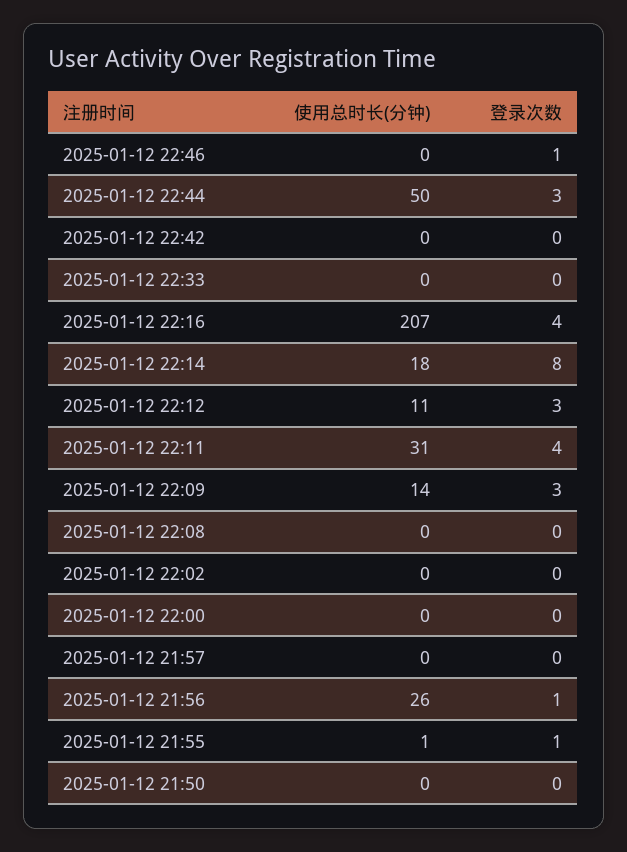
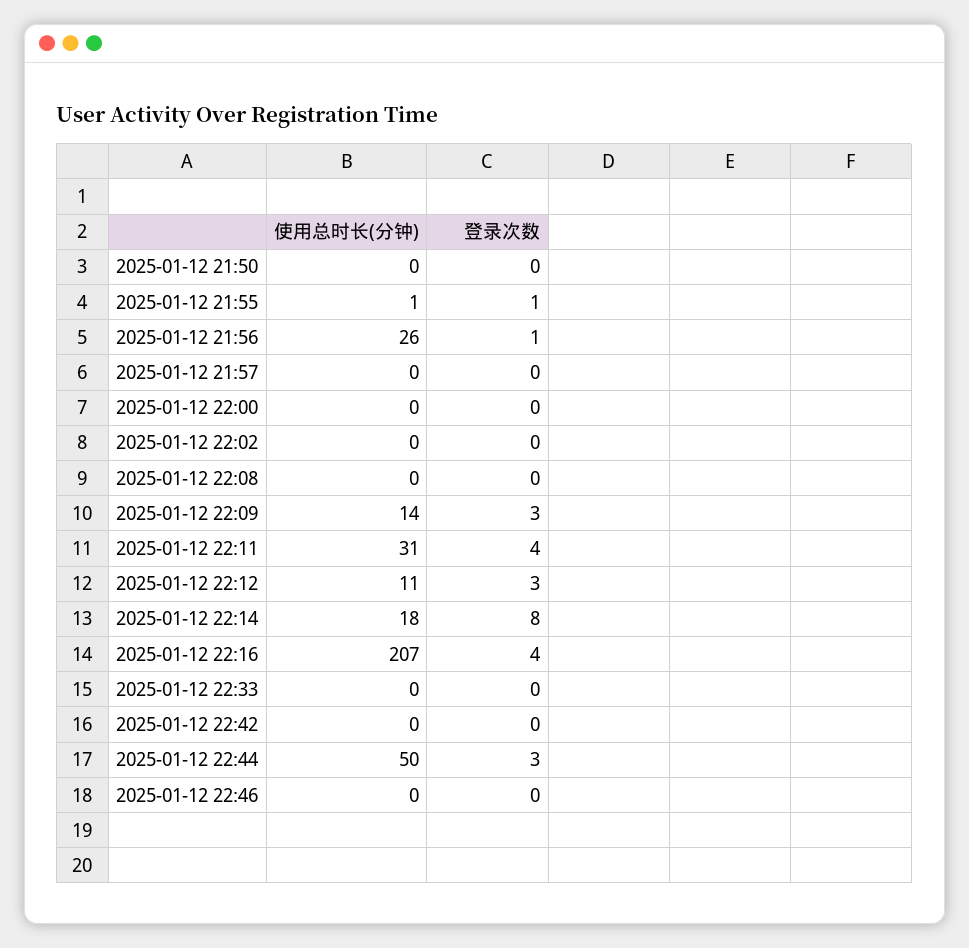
  {
    "使用总时长(分钟)": {
      "2025-01-12 22:46": 0,
      "2025-01-12 22:44": 50,
      "2025-01-12 22:42": 0,
      "2025-01-12 22:33": 0,
      "2025-01-12 22:16": 207,
      "2025-01-12 22:14": 18,
      "2025-01-12 22:12": 11,
      "2025-01-12 22:11": 31,
      "2025-01-12 22:09": 14,
      "2025-01-12 22:08": 0,
      "2025-01-12 22:02": 0,
      "2025-01-12 22:00": 0,
      "2025-01-12 21:57": 0,
      "2025-01-12 21:56": 26,
      "2025-01-12 21:55": 1,
      "2025-01-12 21:50": 0
    },
    "登录次数": {
-     "2025-01-12 22:46": 1,
+     "2025-01-12 22:46": 0,
      "2025-01-12 22:44": 3,
      "2025-01-12 22:42": 0,
      "2025-01-12 22:33": 0,
      "2025-01-12 22:16": 4,
      "2025-01-12 22:14": 8,
      "2025-01-12 22:12": 3,
      "2025-01-12 22:11": 4,
      "2025-01-12 22:09": 3,
      "2025-01-12 22:08": 0,
      "2025-01-12 22:02": 0,
      "2025-01-12 22:00": 0,
      "2025-01-12 21:57": 0,
      "2025-01-12 21:56": 1,
      "2025-01-12 21:55": 1,
      "2025-01-12 21:50": 0
    }
  }

